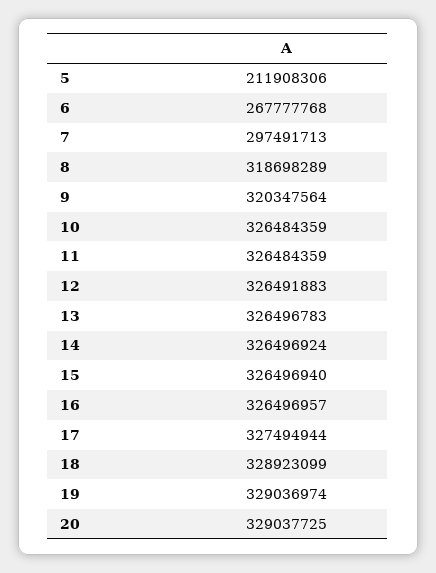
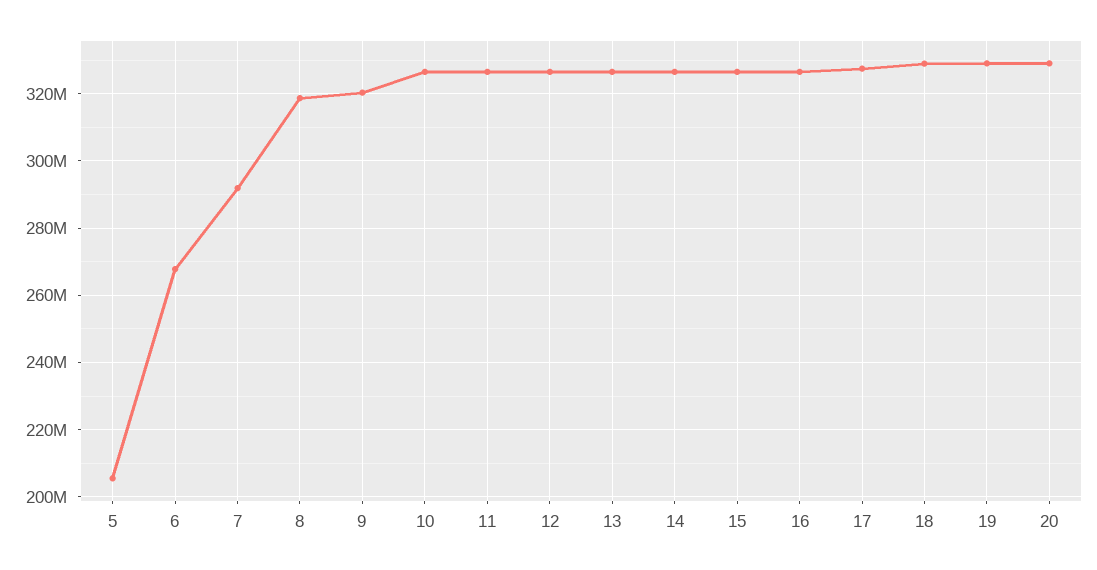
  {
-   "5": 211908306,
+   "5": 206000000,
    "6": 267777768,
-   "7": 297491713,
+   "7": 292000000,
    "8": 318698289,
    "9": 320347564,
    "10": 326484359,
    "11": 326484359,
    "12": 326491883,
    "13": 326496783,
    "14": 326496924,
    "15": 326496940,
    "16": 326496957,
    "17": 327494944,
    "18": 328923099,
    "19": 329036974,
    "20": 329037725
  }

